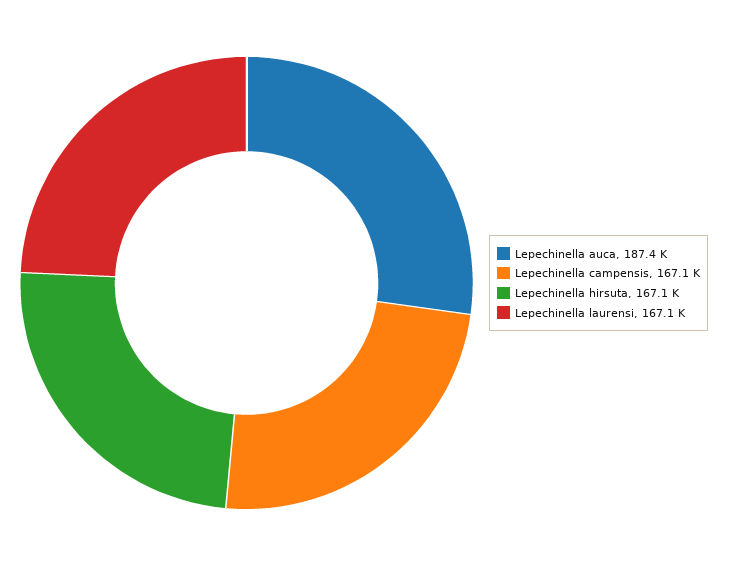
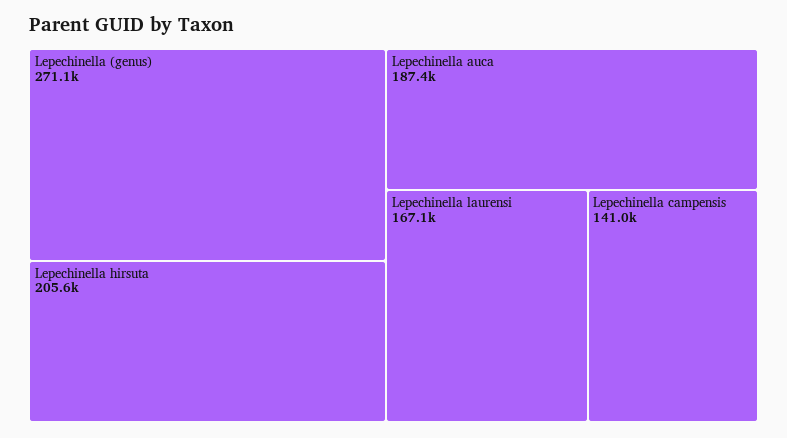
  {
    "Lepechinella auca": 187400,
-   "Lepechinella campensis": 167100,
+   "Lepechinella campensis": 141000,
-   "Lepechinella hirsuta": 167100,
+   "Lepechinella hirsuta": 205600,
-   "Lepechinella laurensi": 167100
+   "Lepechinella laurensi": 167100,
+   "Lepechinella (genus)": 271100
  }

